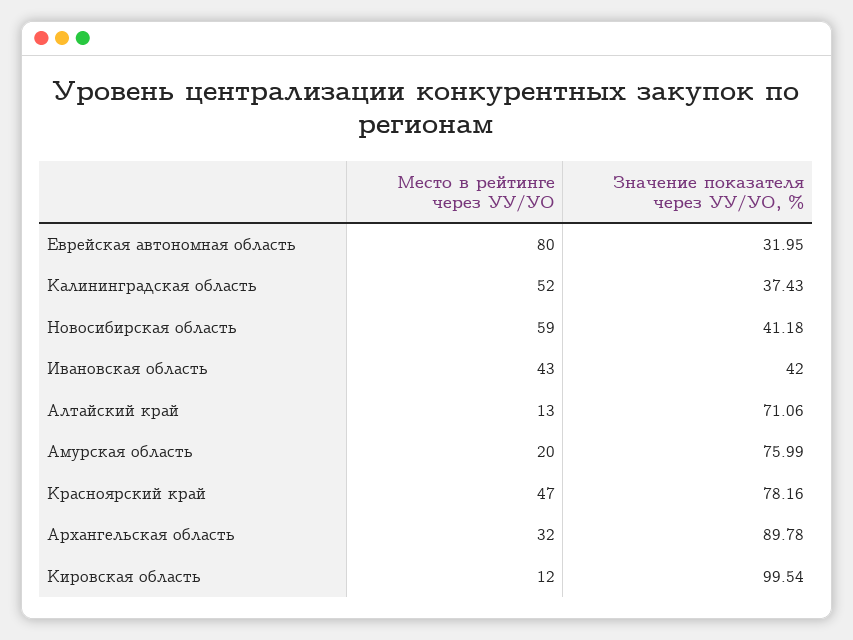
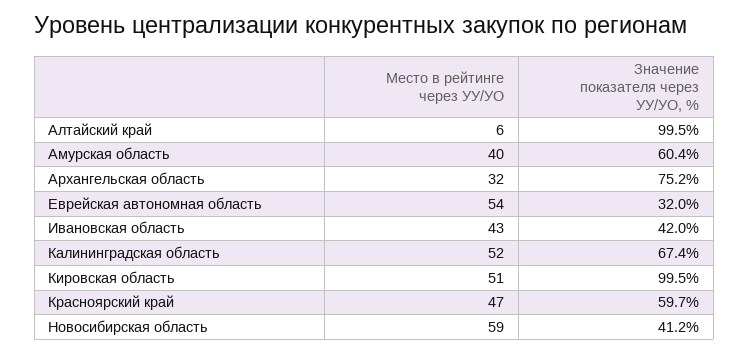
  {
    "Место в рейтинге через УУ/УО": {
-     "Еврейская автономная область": 80,
+     "Еврейская автономная область": 54,
      "Калининградская область": 52,
      "Новосибирская область": 59,
      "Ивановская область": 43,
-     "Алтайский край": 13,
+     "Алтайский край": 6,
-     "Амурская область": 20,
+     "Амурская область": 40,
      "Красноярский край": 47,
      "Архангельская область": 32,
-     "Кировская область": 12
+     "Кировская область": 51
    },
    "Значение показателя через УУ/УО, %": {
      "Еврейская автономная область": 31.95,
-     "Калининградская область": 37.43,
+     "Калининградская область": 67.4,
      "Новосибирская область": 41.18,
      "Ивановская область": 42,
-     "Алтайский край": 71.06,
+     "Алтайский край": 99.5,
-     "Амурская область": 75.99,
+     "Амурская область": 60.4,
-     "Красноярский край": 78.16,
+     "Красноярский край": 59.7,
-     "Архангельская область": 89.78,
+     "Архангельская область": 75.2,
      "Кировская область": 99.54
    }
  }

